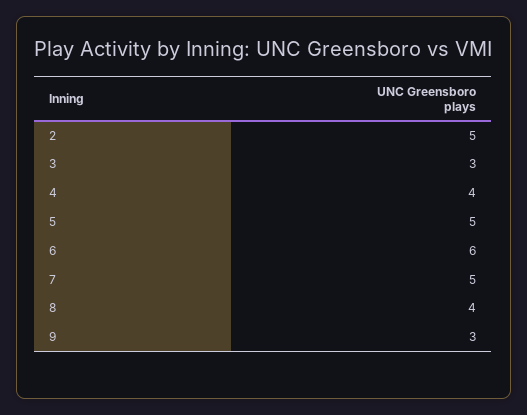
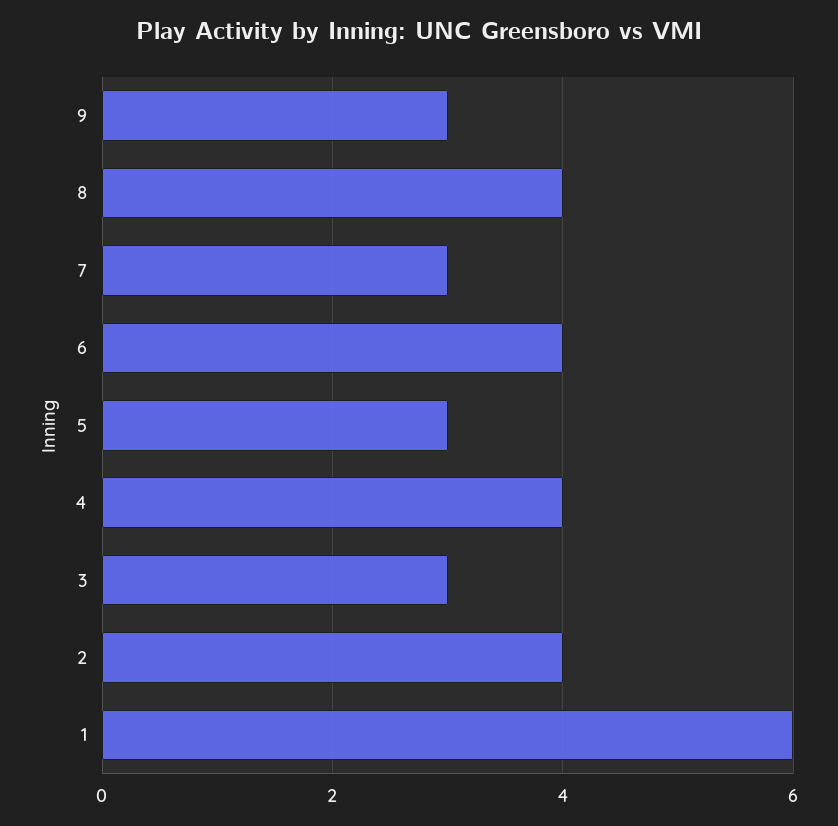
  {
-   "2": 5,
+   "2": 4,
    "3": 3,
    "4": 4,
-   "5": 5,
+   "5": 3,
-   "6": 6,
+   "6": 4,
-   "7": 5,
+   "7": 3,
    "8": 4,
-   "9": 3
+   "9": 3,
+   "1": 6
  }

